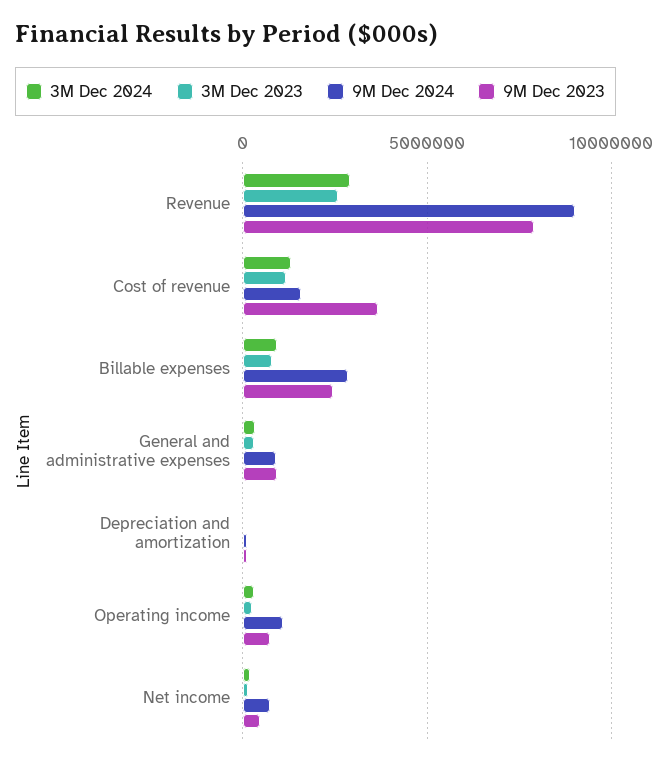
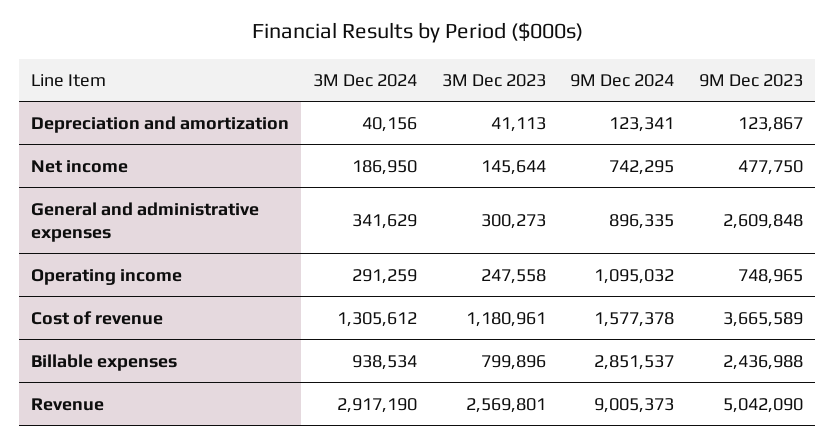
  {
    "3M Dec 2024": {
      "Revenue": 2917190,
      "Cost of revenue": 1305612,
      "Billable expenses": 938534,
      "General and administrative expenses": 341629,
      "Depreciation and amortization": 40156,
      "Operating income": 291259,
      "Net income": 186950
    },
    "3M Dec 2023": {
      "Revenue": 2569801,
      "Cost of revenue": 1180961,
      "Billable expenses": 799896,
      "General and administrative expenses": 300273,
      "Depreciation and amortization": 41113,
      "Operating income": 247558,
      "Net income": 145644
    },
    "9M Dec 2024": {
      "Revenue": 9005373,
      "Cost of revenue": 1577378,
      "Billable expenses": 2851537,
      "General and administrative expenses": 896335,
      "Depreciation and amortization": 123341,
      "Operating income": 1095032,
      "Net income": 742295
    },
    "9M Dec 2023": {
-     "Revenue": 8000000,
+     "Revenue": 5042090,
      "Cost of revenue": 3665589,
      "Billable expenses": 2436988,
-     "General and administrative expenses": 1000000,
+     "General and administrative expenses": 2609848,
      "Depreciation and amortization": 123867,
      "Operating income": 748965,
      "Net income": 477750
    }
  }

